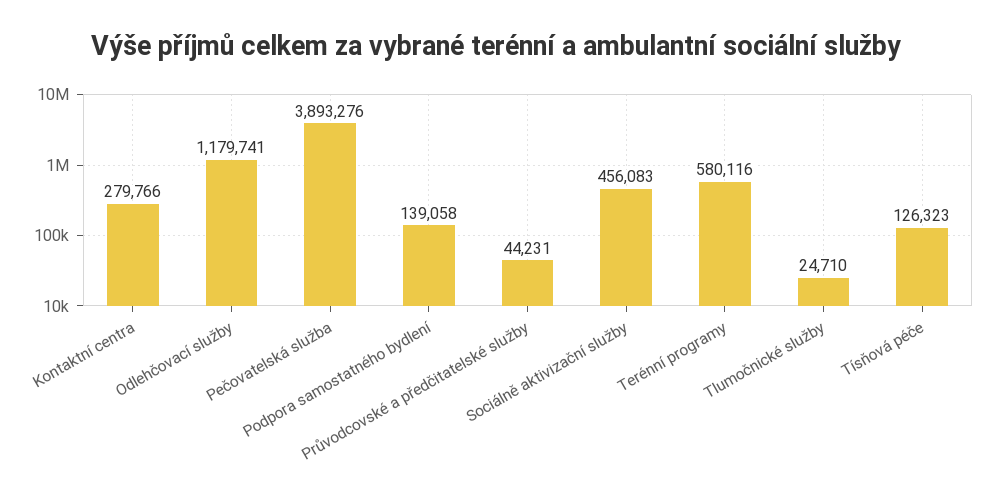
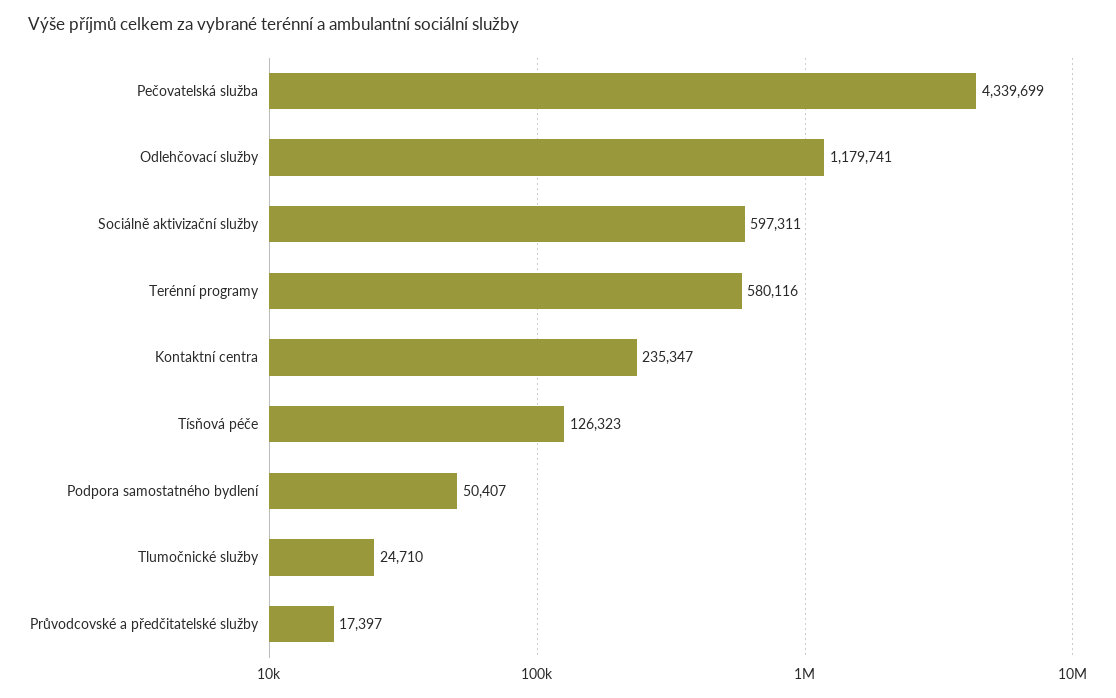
  {
-   "Kontaktní centra": 279766,
+   "Kontaktní centra": 235347,
    "Odlehčovací služby": 1179741,
-   "Pečovatelská služba": 3893276,
+   "Pečovatelská služba": 4339699,
-   "Podpora samostatného bydlení": 139058,
+   "Podpora samostatného bydlení": 50407,
-   "Průvodcovské a předčitatelské služby": 44231,
+   "Průvodcovské a předčitatelské služby": 17397,
-   "Sociálně aktivizační služby": 456083,
+   "Sociálně aktivizační služby": 597311,
    "Terénní programy": 580116,
    "Tlumočnické služby": 24710,
    "Tísňová péče": 126323
  }

